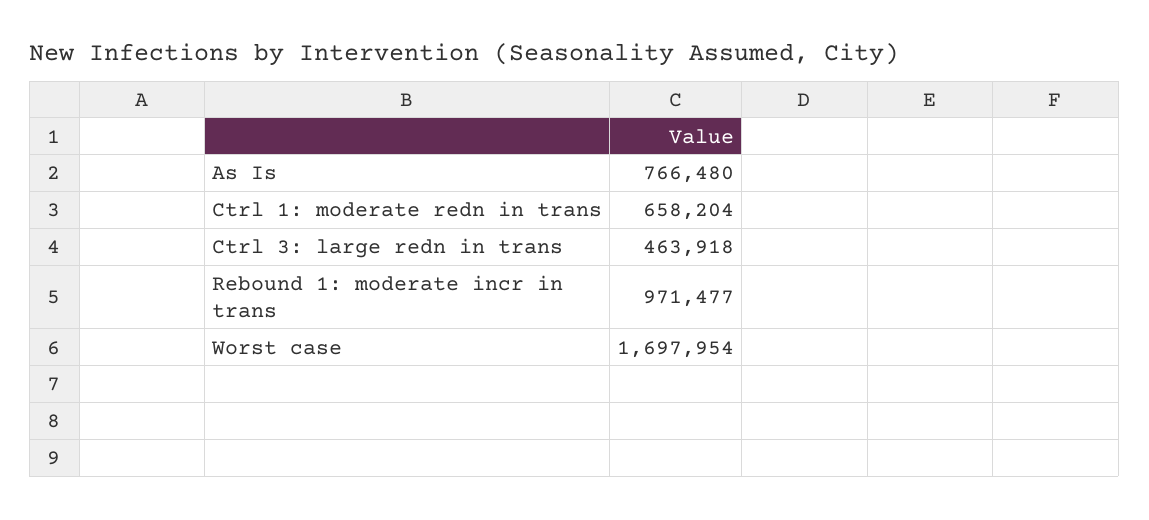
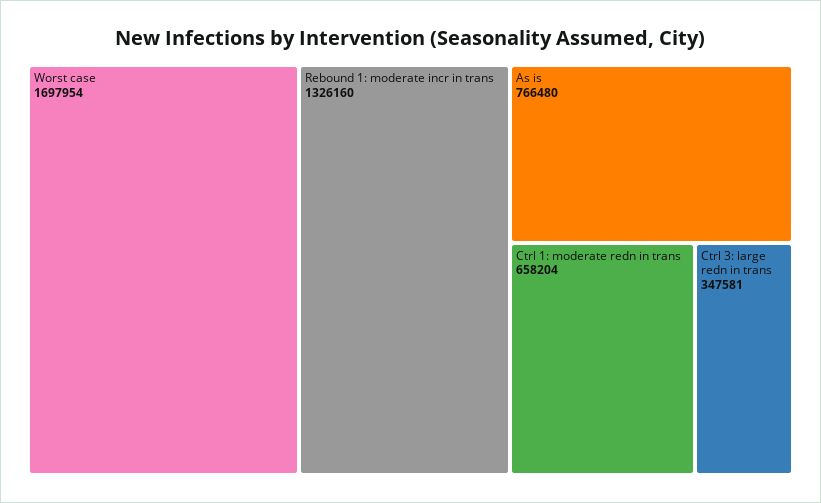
  {
    "As Is": 766480,
    "Ctrl 1: moderate redn in trans": 658204,
-   "Ctrl 3: large redn in trans": 463918,
+   "Ctrl 3: large redn in trans": 347581,
-   "Rebound 1: moderate incr in trans": 971477,
+   "Rebound 1: moderate incr in trans": 1326160,
    "Worst case": 1697954
  }

